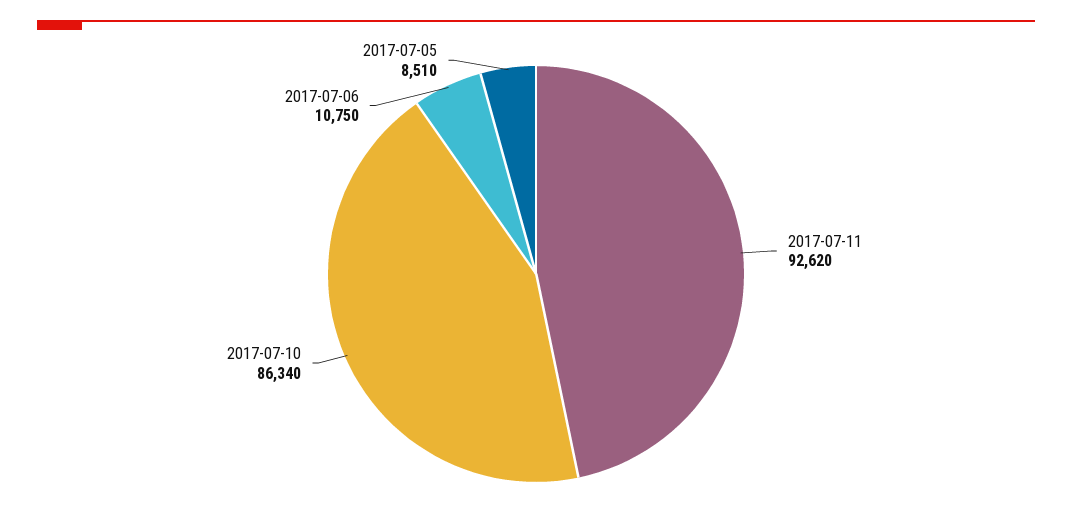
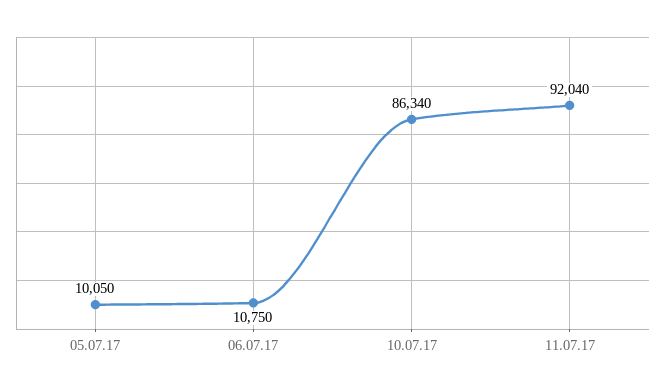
  {
-   "2017-07-11": 92620,
+   "2017-07-11": 92040,
    "2017-07-10": 86340,
    "2017-07-06": 10750,
-   "2017-07-05": 8510
+   "2017-07-05": 10050
  }

